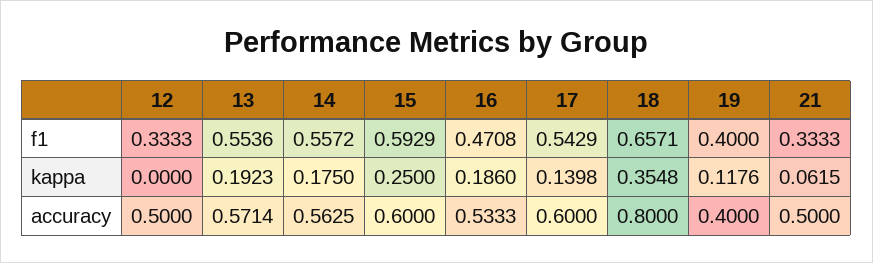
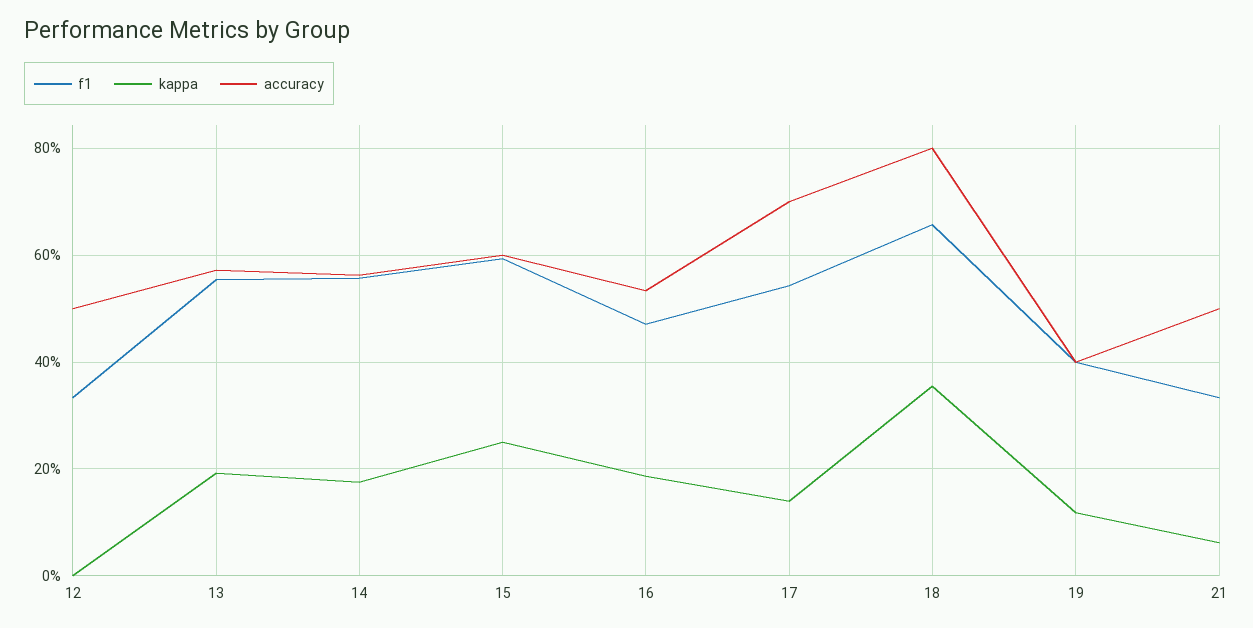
  {
    "f1": {
      "12": 0.3333,
      "13": 0.5536,
      "14": 0.5572,
      "15": 0.5929,
      "16": 0.4708,
      "17": 0.5429,
      "18": 0.6571,
      "19": 0.4,
      "21": 0.3333
    },
    "kappa": {
      "12": 0,
      "13": 0.1923,
      "14": 0.175,
      "15": 0.25,
      "16": 0.186,
      "17": 0.1398,
      "18": 0.3548,
      "19": 0.1176,
      "21": 0.0615
    },
    "accuracy": {
      "12": 0.5,
      "13": 0.5714,
      "14": 0.5625,
      "15": 0.6,
      "16": 0.5333,
-     "17": 0.6,
+     "17": 0.7,
      "18": 0.8,
      "19": 0.4,
      "21": 0.5
    }
  }

